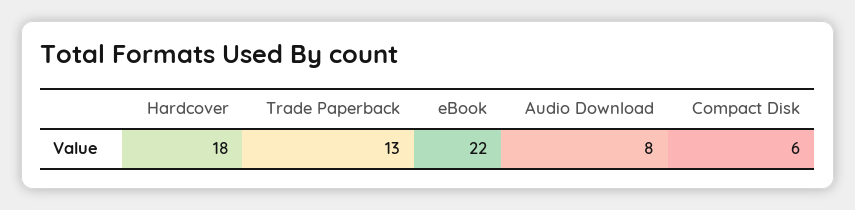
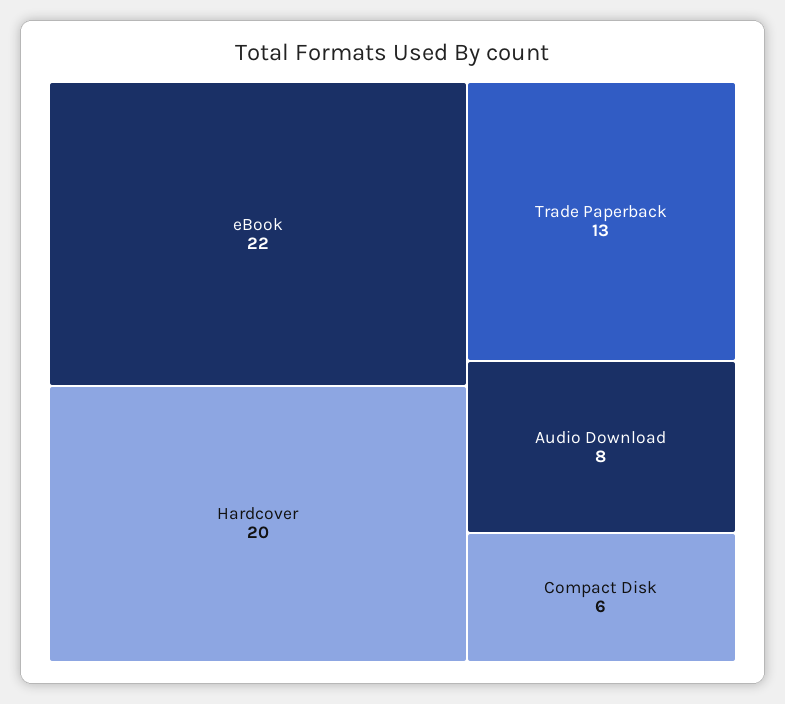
  {
-   "Hardcover": 18,
+   "Hardcover": 20,
    "Trade Paperback": 13,
    "eBook": 22,
    "Audio Download": 8,
    "Compact Disk": 6
  }

